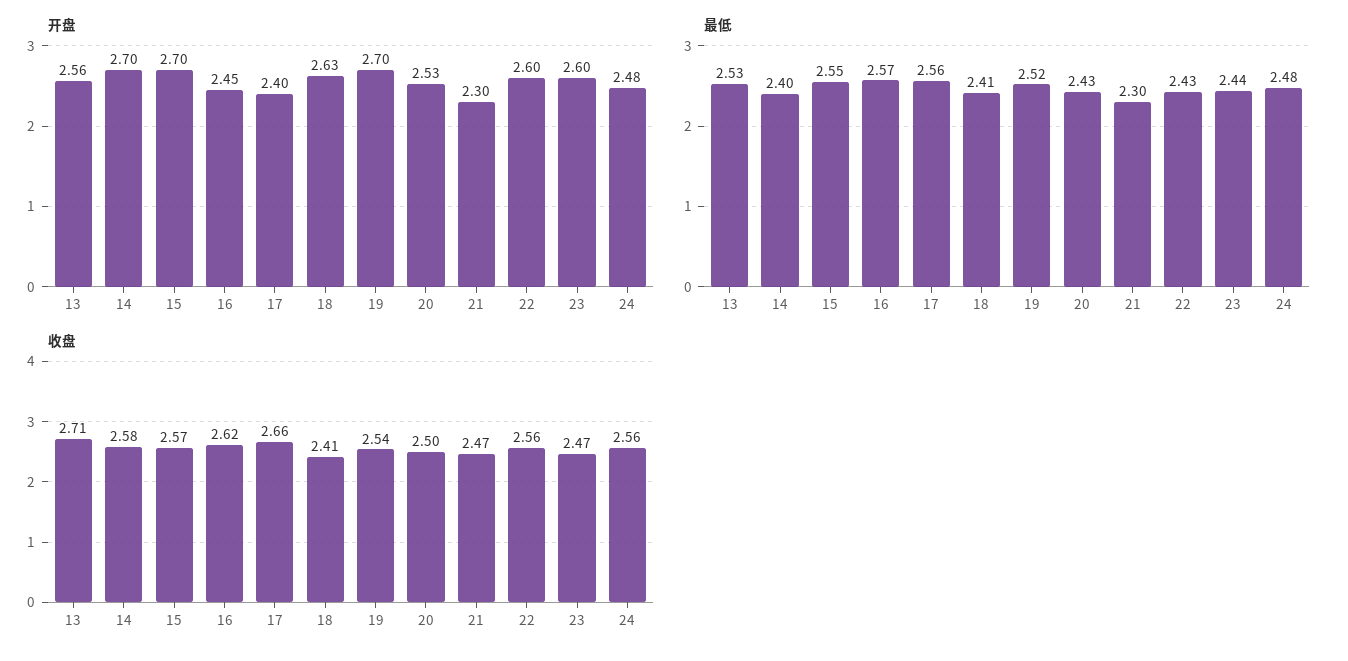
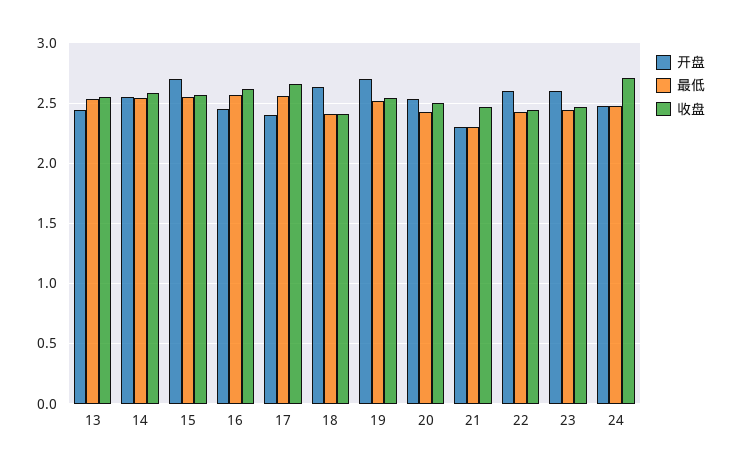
  {
    "开盘": {
-     "13": 2.56,
+     "13": 2.45,
-     "14": 2.7,
+     "14": 2.55,
      "15": 2.7,
      "16": 2.45,
      "17": 2.4,
      "18": 2.63,
      "19": 2.7,
      "20": 2.53,
      "21": 2.3,
      "22": 2.6,
      "23": 2.6,
      "24": 2.48
    },
    "最低": {
      "13": 2.53,
-     "14": 2.4,
+     "14": 2.55,
      "15": 2.55,
      "16": 2.57,
      "17": 2.56,
      "18": 2.41,
      "19": 2.52,
      "20": 2.43,
      "21": 2.3,
      "22": 2.43,
      "23": 2.44,
      "24": 2.48
    },
    "收盘": {
-     "13": 2.71,
+     "13": 2.55,
      "14": 2.58,
      "15": 2.57,
      "16": 2.62,
      "17": 2.66,
      "18": 2.41,
      "19": 2.54,
      "20": 2.5,
      "21": 2.47,
-     "22": 2.56,
+     "22": 2.45,
      "23": 2.47,
-     "24": 2.56
+     "24": 2.7
    }
  }

